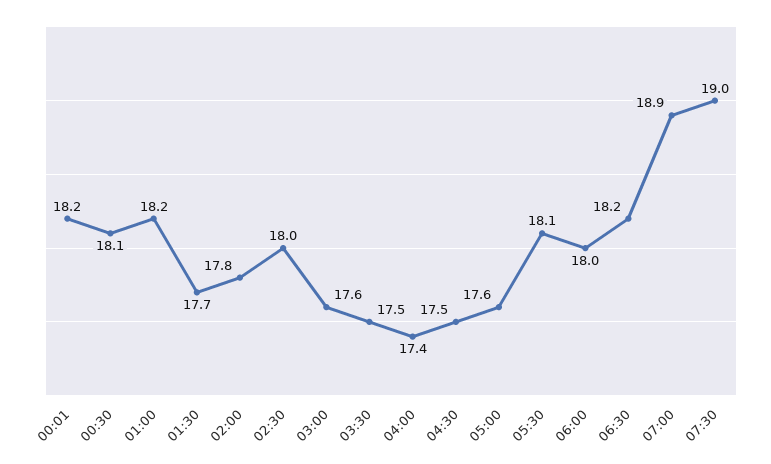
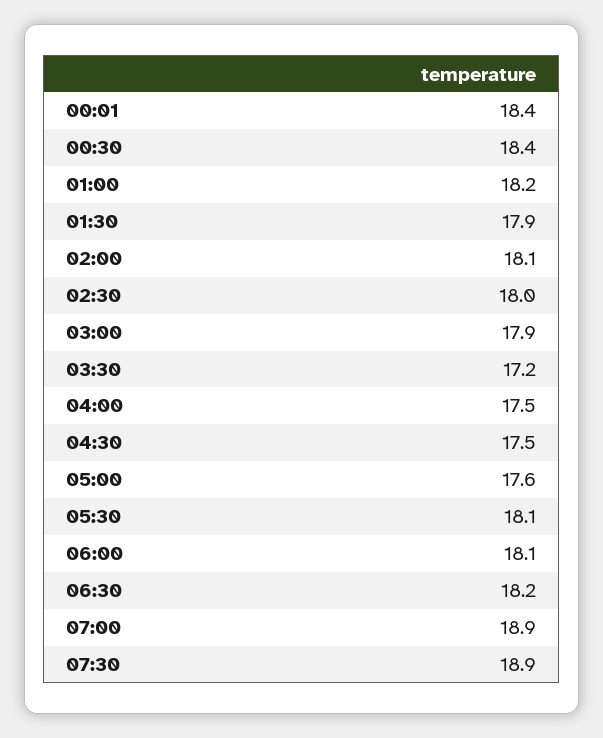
  {
-   "00:01": 18.2,
+   "00:01": 18.4,
-   "00:30": 18.1,
+   "00:30": 18.4,
    "01:00": 18.2,
-   "01:30": 17.7,
+   "01:30": 17.9,
-   "02:00": 17.8,
+   "02:00": 18.1,
    "02:30": 18,
-   "03:00": 17.6,
+   "03:00": 17.9,
-   "03:30": 17.5,
+   "03:30": 17.2,
-   "04:00": 17.4,
+   "04:00": 17.5,
    "04:30": 17.5,
    "05:00": 17.6,
    "05:30": 18.1,
-   "06:00": 18,
+   "06:00": 18.1,
    "06:30": 18.2,
    "07:00": 18.9,
-   "07:30": 19
+   "07:30": 18.9
  }

